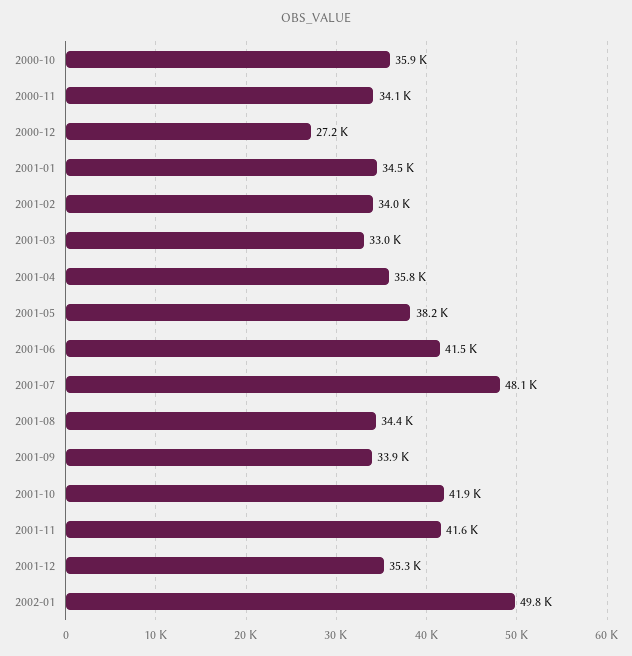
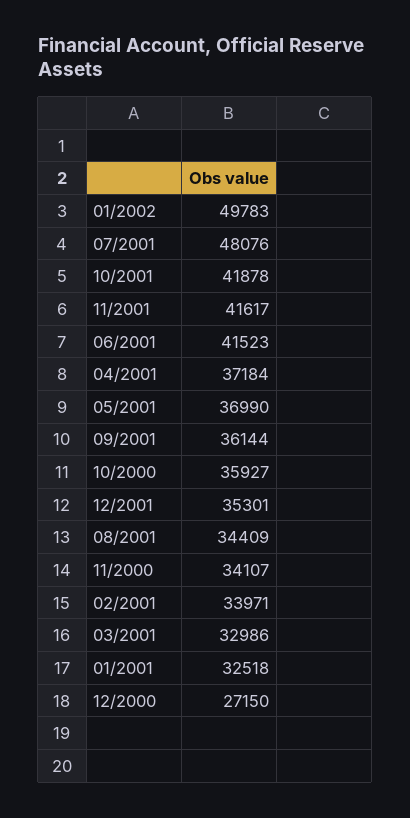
  {
    "2000-10": 35927,
    "2000-11": 34107,
    "2000-12": 27150,
-   "2001-01": 34500,
+   "2001-01": 32518,
    "2001-02": 33971,
    "2001-03": 32986,
-   "2001-04": 35800,
+   "2001-04": 37184,
-   "2001-05": 38200,
+   "2001-05": 36990,
    "2001-06": 41523,
    "2001-07": 48076,
    "2001-08": 34409,
-   "2001-09": 33900,
+   "2001-09": 36144,
    "2001-10": 41878,
    "2001-11": 41617,
    "2001-12": 35301,
    "2002-01": 49783
  }

